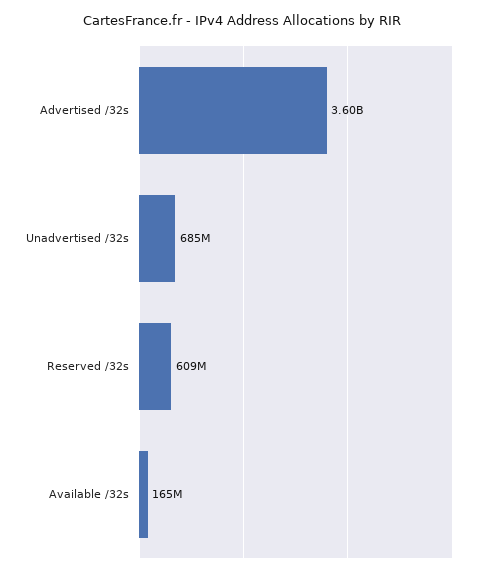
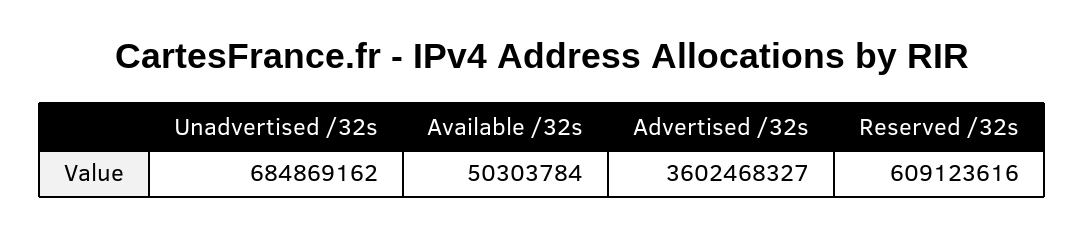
  {
    "Advertised /32s": 3602468327,
    "Unadvertised /32s": 684869162,
    "Reserved /32s": 609123616,
-   "Available /32s": 165000000
+   "Available /32s": 50303784
  }

